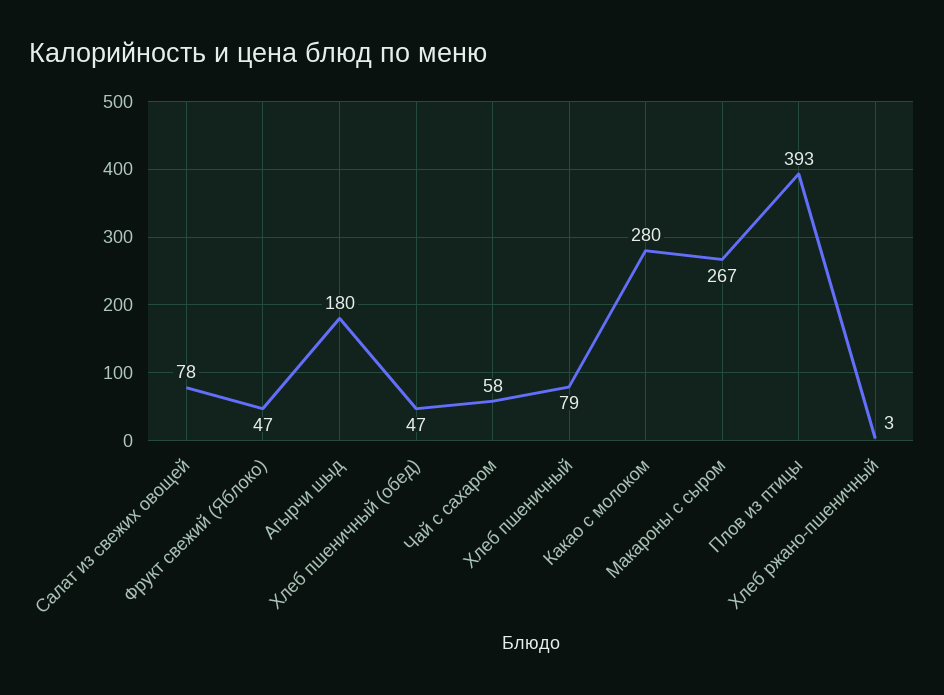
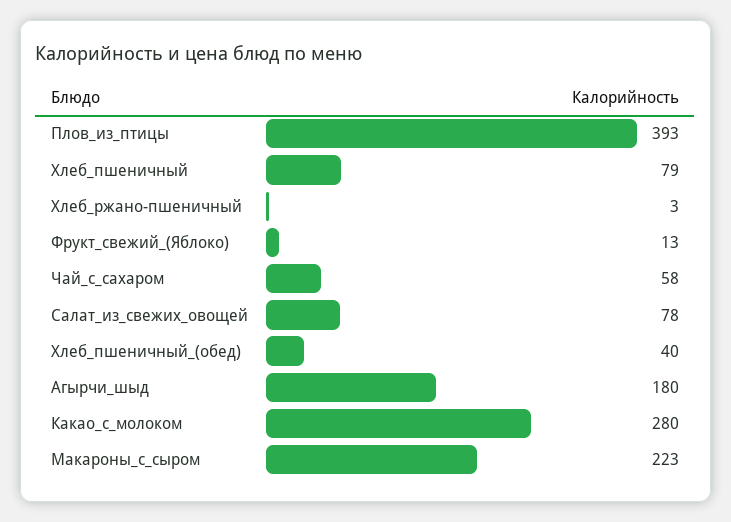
  {
    "Салат из свежих овощей": 78,
-   "Фрукт свежий (Яблоко)": 47,
+   "Фрукт свежий (Яблоко)": 13,
    "Агырчи шыд": 180,
-   "Хлеб пшеничный (обед)": 47,
+   "Хлеб пшеничный (обед)": 40,
    "Чай с сахаром": 58,
    "Хлеб пшеничный": 79,
    "Какао с молоком": 280,
-   "Макароны с сыром": 267,
+   "Макароны с сыром": 223,
    "Плов из птицы": 393,
    "Хлеб ржано-пшеничный": 3
  }

